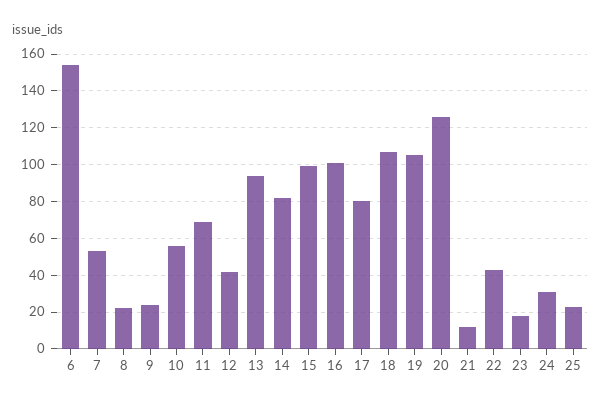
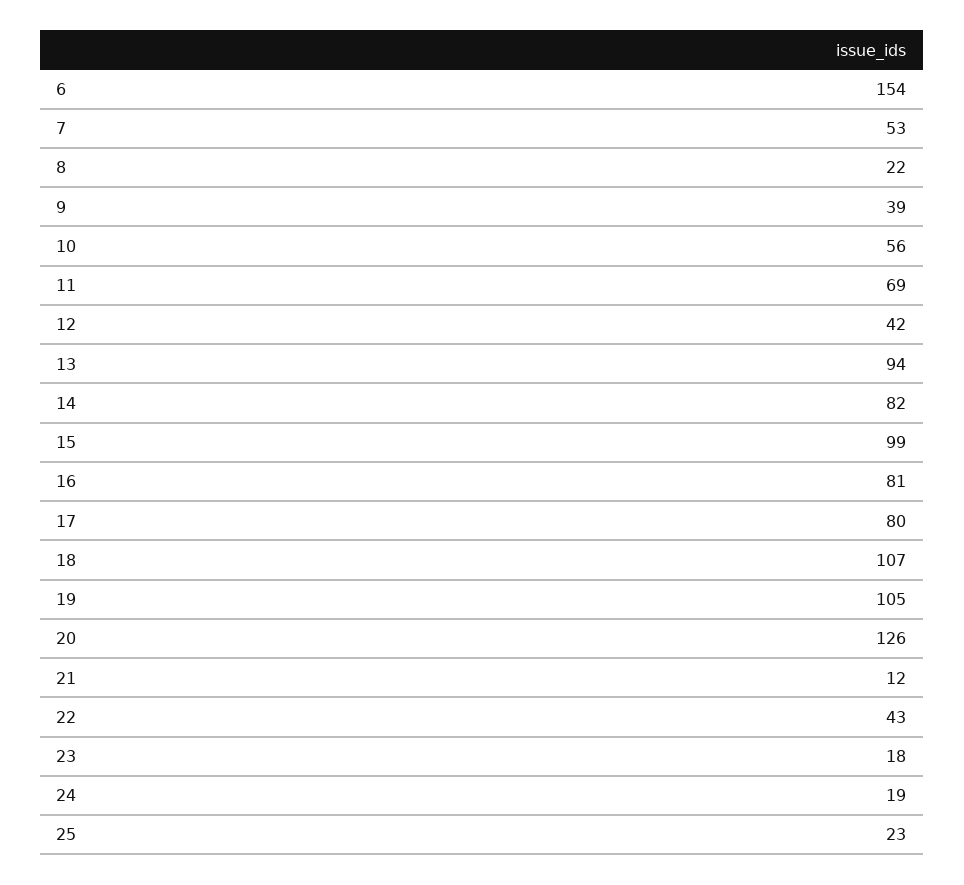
  {
    "6": 154,
    "7": 53,
    "8": 22,
-   "9": 25,
+   "9": 39,
    "10": 56,
    "11": 69,
    "12": 42,
    "13": 94,
    "14": 82,
    "15": 99,
-   "16": 100,
+   "16": 81,
    "17": 80,
    "18": 107,
    "19": 105,
    "20": 126,
    "21": 12,
    "22": 43,
    "23": 18,
-   "24": 30,
+   "24": 19,
    "25": 23
  }

